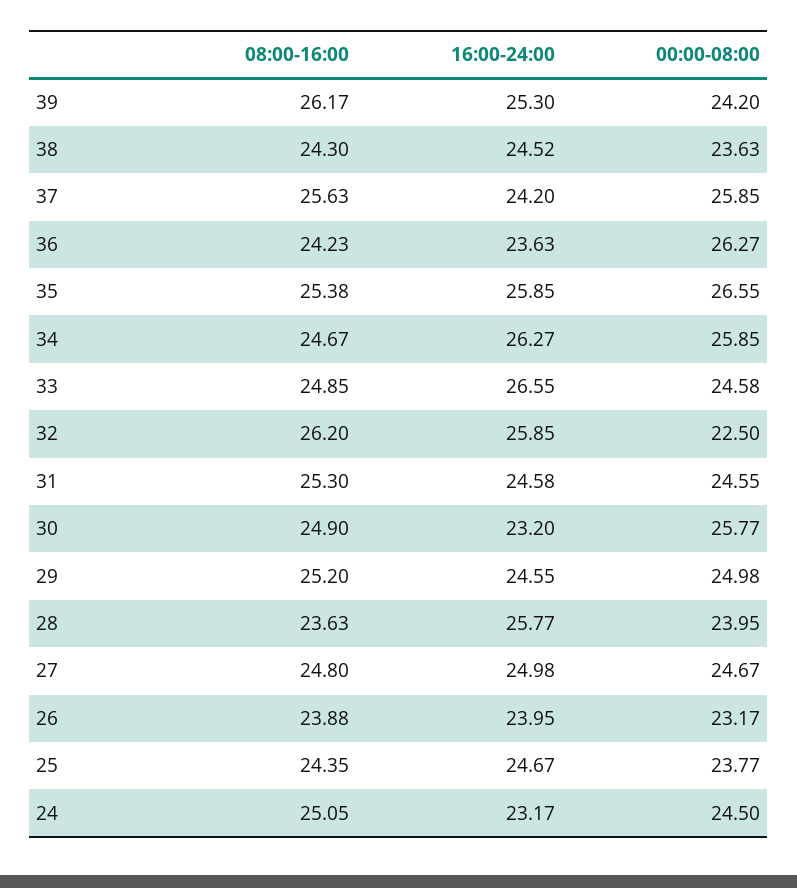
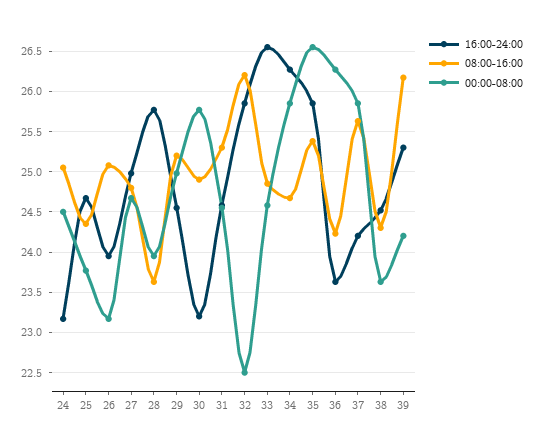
  {
    "08:00-16:00": {
      "39": 26.17,
      "38": 24.3,
      "37": 25.63,
      "36": 24.23,
      "35": 25.38,
      "34": 24.67,
      "33": 24.85,
      "32": 26.2,
      "31": 25.3,
      "30": 24.9,
      "29": 25.2,
      "28": 23.63,
      "27": 24.8,
-     "26": 23.88,
+     "26": 25.1,
      "25": 24.35,
      "24": 25.05
    },
    "16:00-24:00": {
      "39": 25.3,
      "38": 24.52,
      "37": 24.2,
      "36": 23.63,
      "35": 25.85,
      "34": 26.27,
      "33": 26.55,
      "32": 25.85,
      "31": 24.58,
      "30": 23.2,
      "29": 24.55,
      "28": 25.77,
      "27": 24.98,
      "26": 23.95,
      "25": 24.67,
      "24": 23.17
    },
    "00:00-08:00": {
      "39": 24.2,
      "38": 23.63,
      "37": 25.85,
      "36": 26.27,
      "35": 26.55,
      "34": 25.85,
      "33": 24.58,
      "32": 22.5,
      "31": 24.55,
      "30": 25.77,
      "29": 24.98,
      "28": 23.95,
      "27": 24.67,
      "26": 23.17,
      "25": 23.77,
      "24": 24.5
    }
  }

